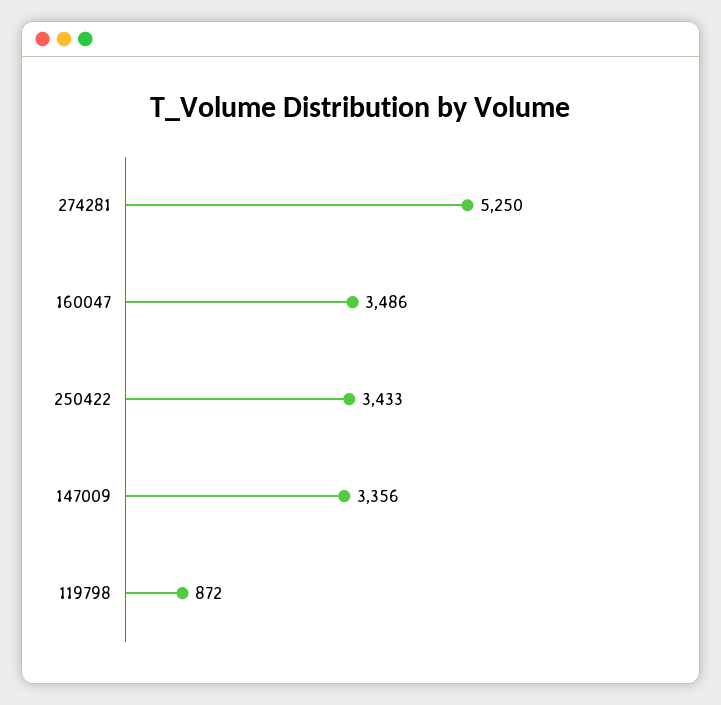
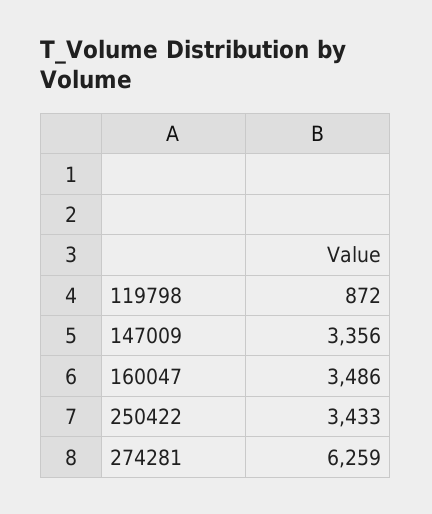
  {
-   "274281": 5250,
+   "274281": 6259,
    "160047": 3486,
    "250422": 3433,
    "147009": 3356,
    "119798": 872
  }

